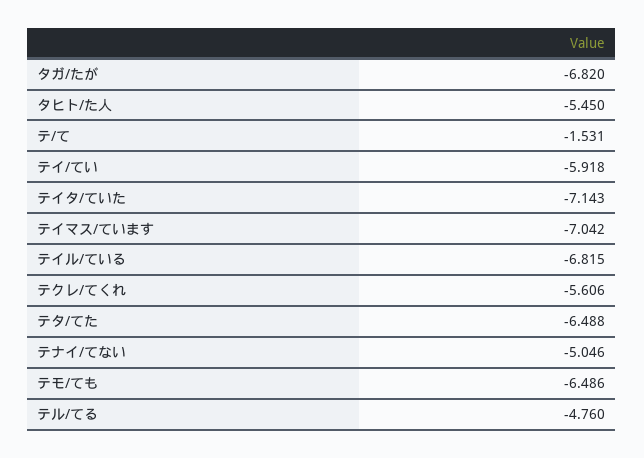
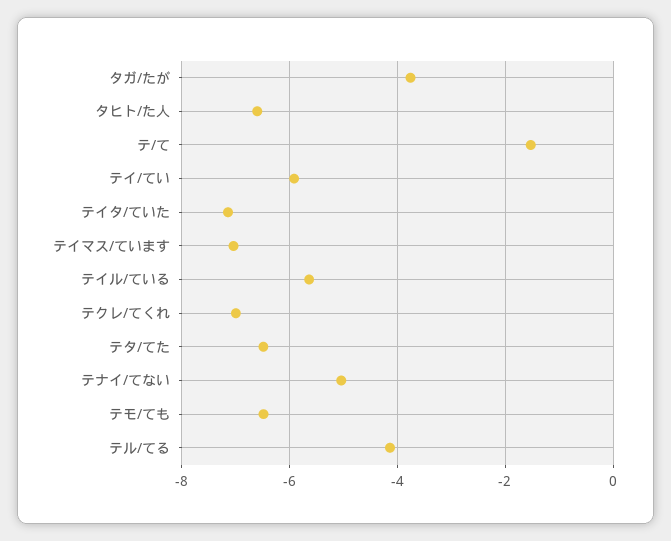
  {
-   "タガ/たが": -6.82,
+   "タガ/たが": -3.8,
-   "タヒト/た人": -5.45,
+   "タヒト/た人": -6.6,
    "テ/て": -1.531,
    "テイ/てい": -5.918,
    "テイタ/ていた": -7.143,
    "テイマス/ています": -7.042,
-   "テイル/ている": -6.815,
+   "テイル/ている": -5.6,
-   "テクレ/てくれ": -5.606,
+   "テクレ/てくれ": -7,
    "テタ/てた": -6.488,
    "テナイ/てない": -5.046,
    "テモ/ても": -6.486,
-   "テル/てる": -4.76
+   "テル/てる": -4.2
  }

